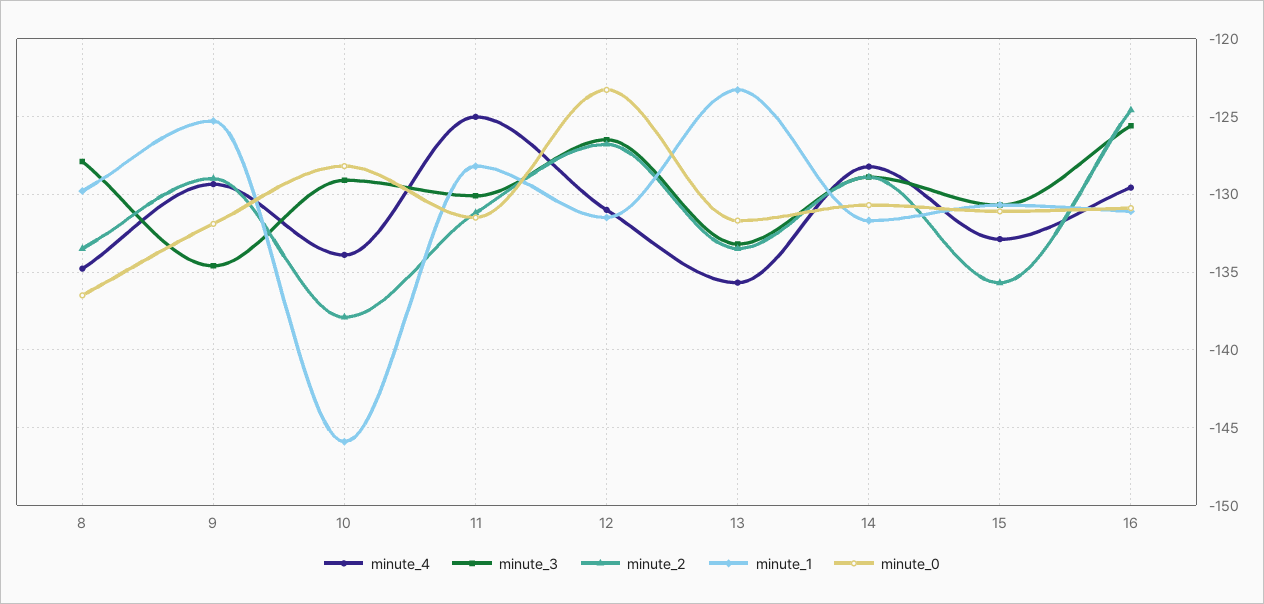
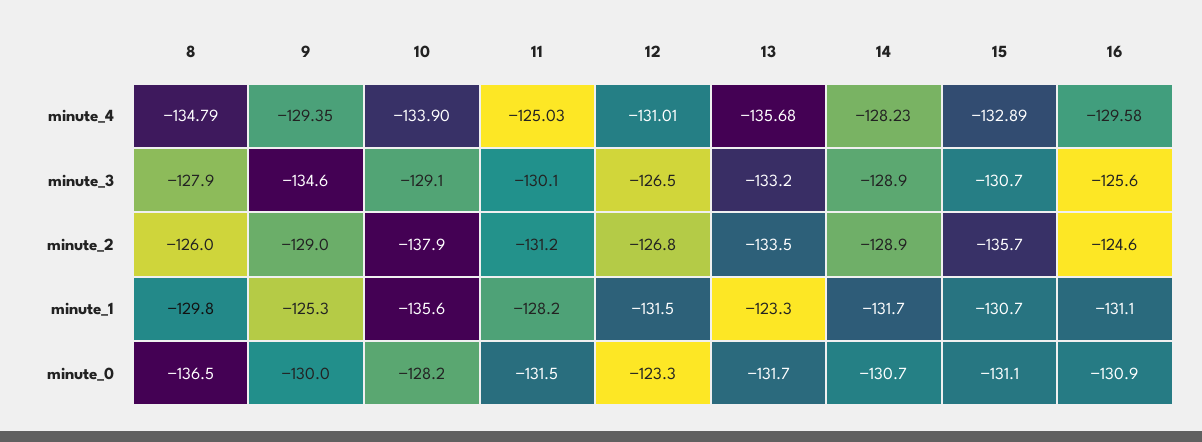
  {
    "minute_4": {
      "8": -134.79,
      "9": -129.35,
      "10": -133.9,
      "11": -125.03,
      "12": -131.01,
      "13": -135.68,
      "14": -128.23,
      "15": -132.89,
      "16": -129.58
    },
    "minute_3": {
      "8": -127.9,
      "9": -134.6,
      "10": -129.1,
      "11": -130.1,
      "12": -126.5,
      "13": -133.2,
      "14": -128.9,
      "15": -130.7,
      "16": -125.6
    },
    "minute_2": {
-     "8": -133.5,
+     "8": -126,
      "9": -129,
      "10": -137.9,
      "11": -131.2,
      "12": -126.8,
      "13": -133.5,
      "14": -128.9,
      "15": -135.7,
      "16": -124.6
    },
    "minute_1": {
      "8": -129.8,
      "9": -125.3,
-     "10": -146,
+     "10": -135.6,
      "11": -128.2,
      "12": -131.5,
      "13": -123.3,
      "14": -131.7,
      "15": -130.7,
      "16": -131.1
    },
    "minute_0": {
      "8": -136.5,
-     "9": -132,
+     "9": -130,
      "10": -128.2,
      "11": -131.5,
      "12": -123.3,
      "13": -131.7,
      "14": -130.7,
      "15": -131.1,
      "16": -130.9
    }
  }

